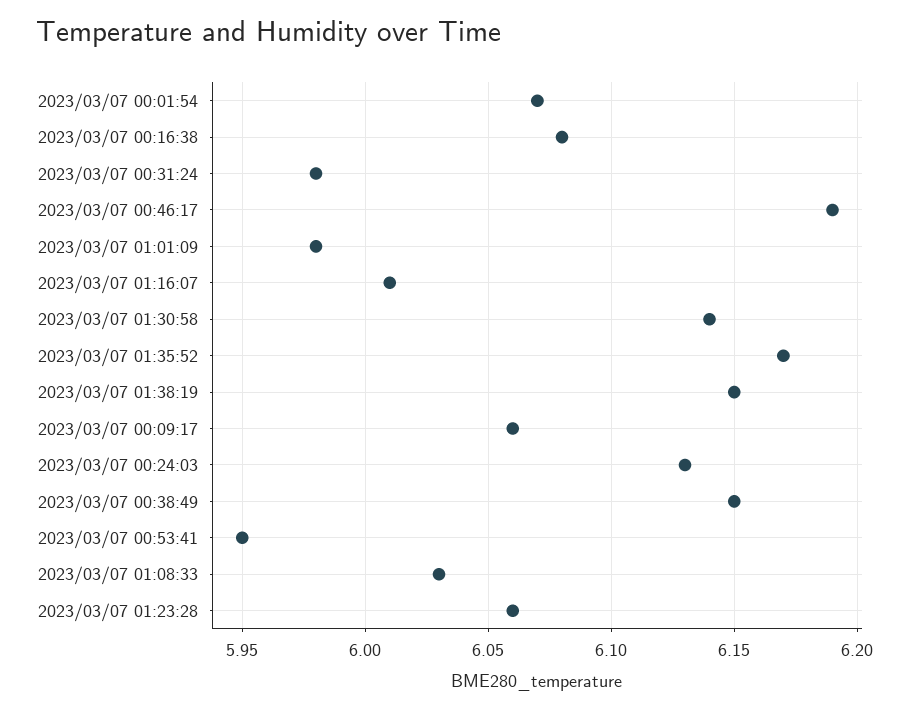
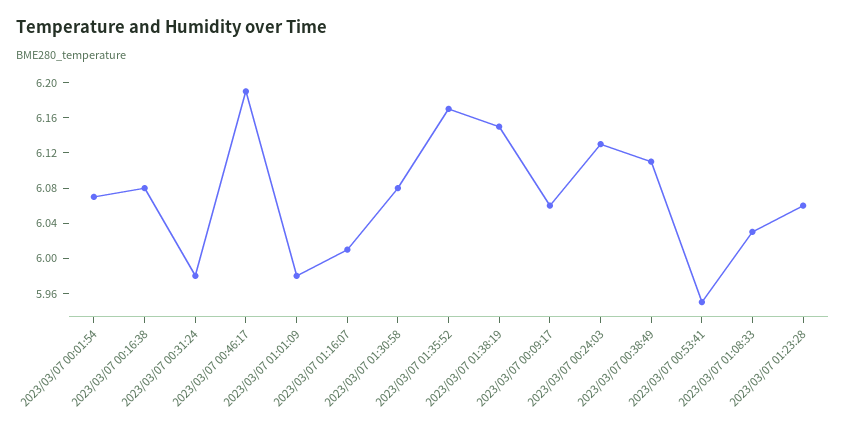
  {
    "2023/03/07 00:01:54": 6.07,
    "2023/03/07 00:16:38": 6.08,
    "2023/03/07 00:31:24": 5.98,
    "2023/03/07 00:46:17": 6.19,
    "2023/03/07 01:01:09": 5.98,
    "2023/03/07 01:16:07": 6.01,
-   "2023/03/07 01:30:58": 6.14,
+   "2023/03/07 01:30:58": 6.08,
    "2023/03/07 01:35:52": 6.17,
    "2023/03/07 01:38:19": 6.15,
    "2023/03/07 00:09:17": 6.06,
    "2023/03/07 00:24:03": 6.13,
-   "2023/03/07 00:38:49": 6.15,
+   "2023/03/07 00:38:49": 6.11,
    "2023/03/07 00:53:41": 5.95,
    "2023/03/07 01:08:33": 6.03,
    "2023/03/07 01:23:28": 6.06
  }

